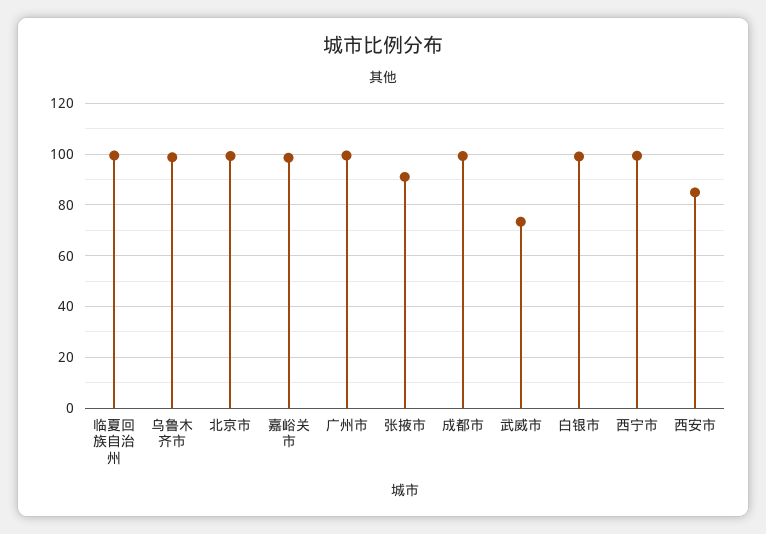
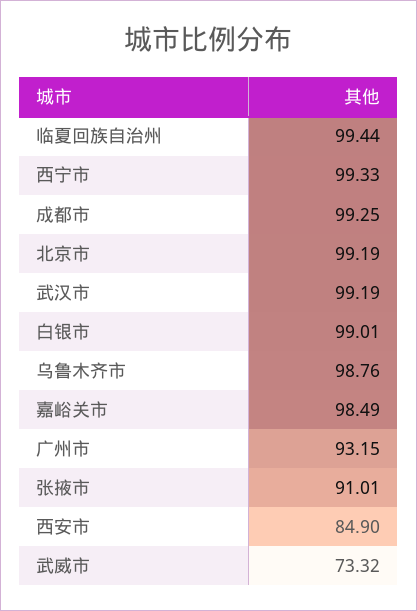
  {
    "临夏回族自治州": 99.44,
    "乌鲁木齐市": 98.76,
    "北京市": 99.19,
    "嘉峪关市": 98.49,
-   "广州市": 100,
+   "广州市": 93.15,
    "张掖市": 91.01,
    "成都市": 99.25,
    "武威市": 73.32,
    "白银市": 99.01,
    "西宁市": 99.33,
-   "西安市": 84.9
+   "西安市": 84.9,
+   "武汉市": 99.19
  }

